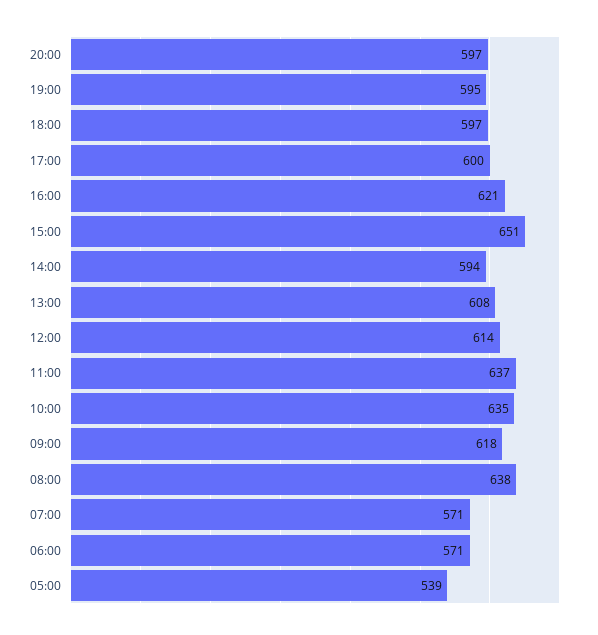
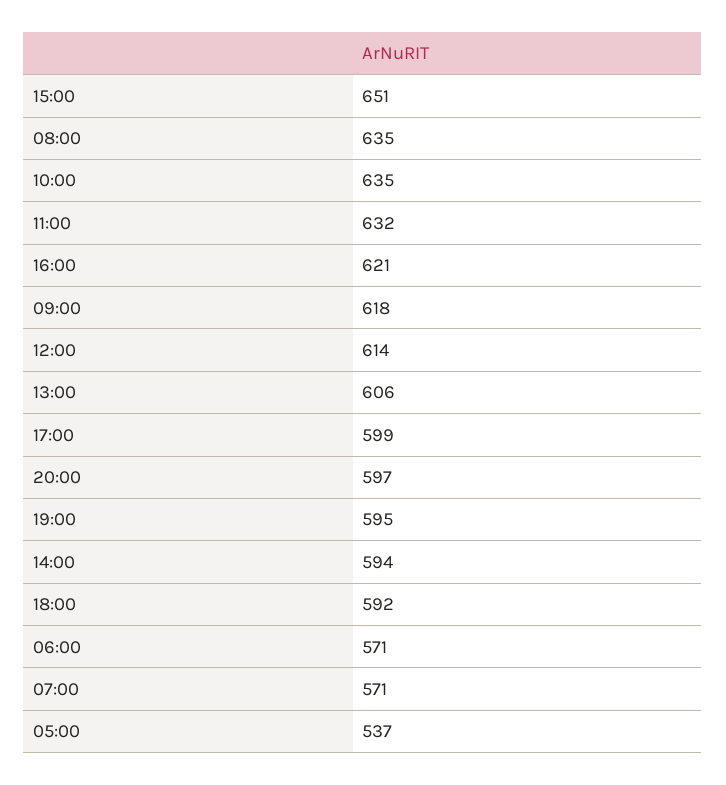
  {
    "20:00": 597,
    "19:00": 595,
-   "18:00": 597,
+   "18:00": 592,
-   "17:00": 600,
+   "17:00": 599,
    "16:00": 621,
    "15:00": 651,
    "14:00": 594,
-   "13:00": 608,
+   "13:00": 606,
    "12:00": 614,
-   "11:00": 637,
+   "11:00": 632,
    "10:00": 635,
    "09:00": 618,
-   "08:00": 638,
+   "08:00": 635,
    "07:00": 571,
    "06:00": 571,
-   "05:00": 539
+   "05:00": 537
  }

